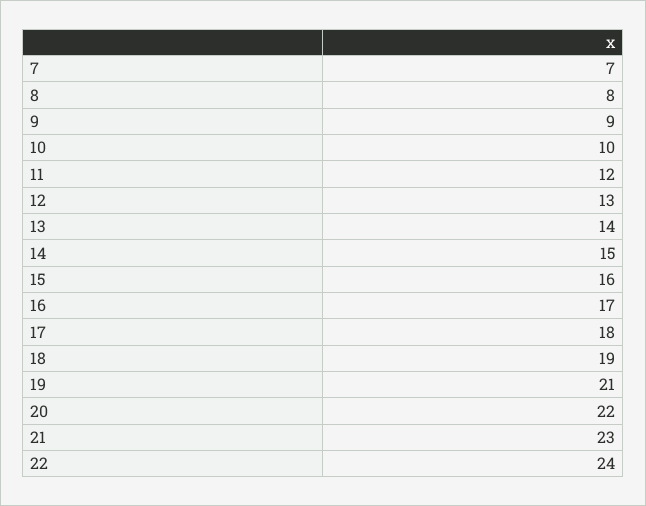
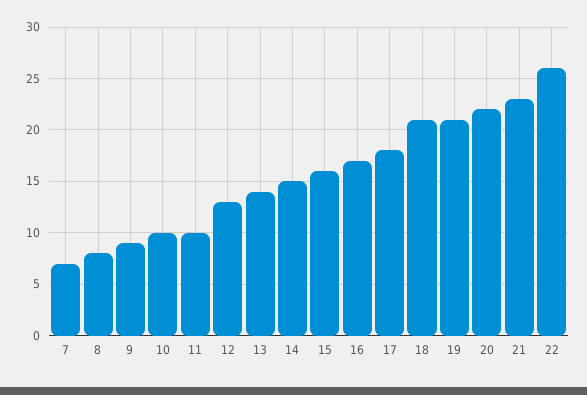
  {
    "7": 7,
    "8": 8,
    "9": 9,
    "10": 10,
-   "11": 12,
+   "11": 10,
    "12": 13,
    "13": 14,
    "14": 15,
    "15": 16,
    "16": 17,
    "17": 18,
-   "18": 19,
+   "18": 21,
    "19": 21,
    "20": 22,
    "21": 23,
-   "22": 24
+   "22": 26
  }

